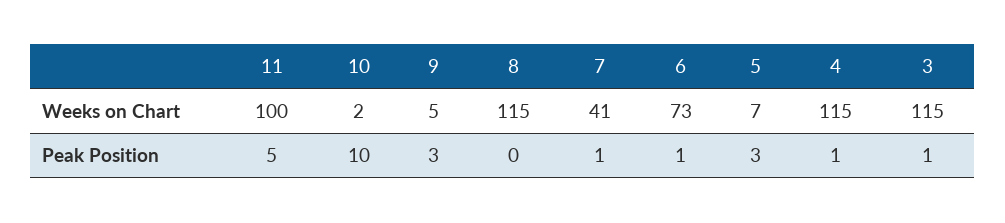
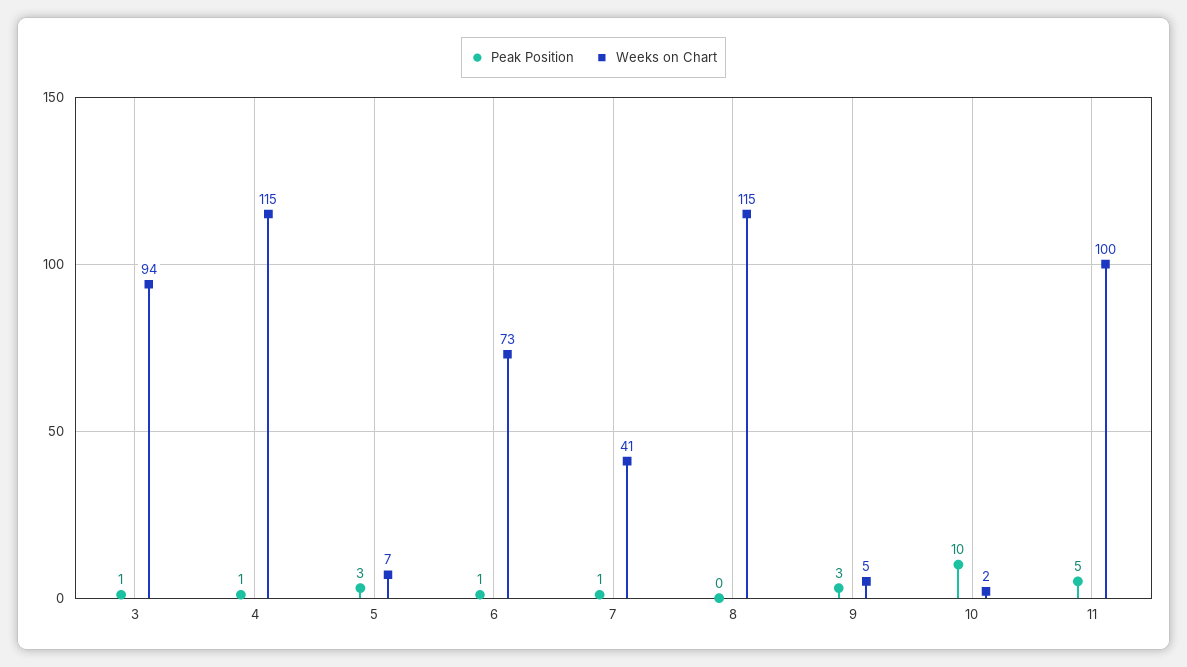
  {
    "Weeks on Chart": {
      "11": 100,
      "10": 2,
      "9": 5,
      "8": 115,
      "7": 41,
      "6": 73,
      "5": 7,
      "4": 115,
-     "3": 115
+     "3": 94
    },
    "Peak Position": {
      "11": 5,
      "10": 10,
      "9": 3,
      "8": 0,
      "7": 1,
      "6": 1,
      "5": 3,
      "4": 1,
      "3": 1
    }
  }

